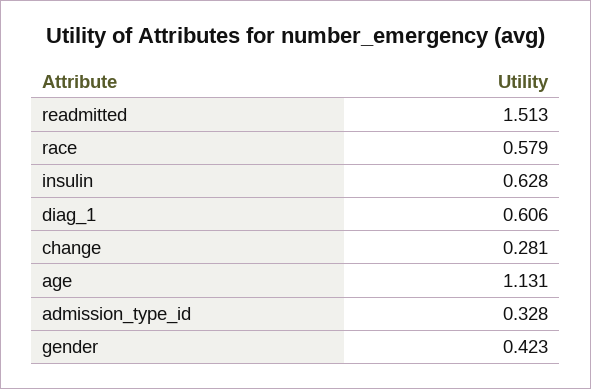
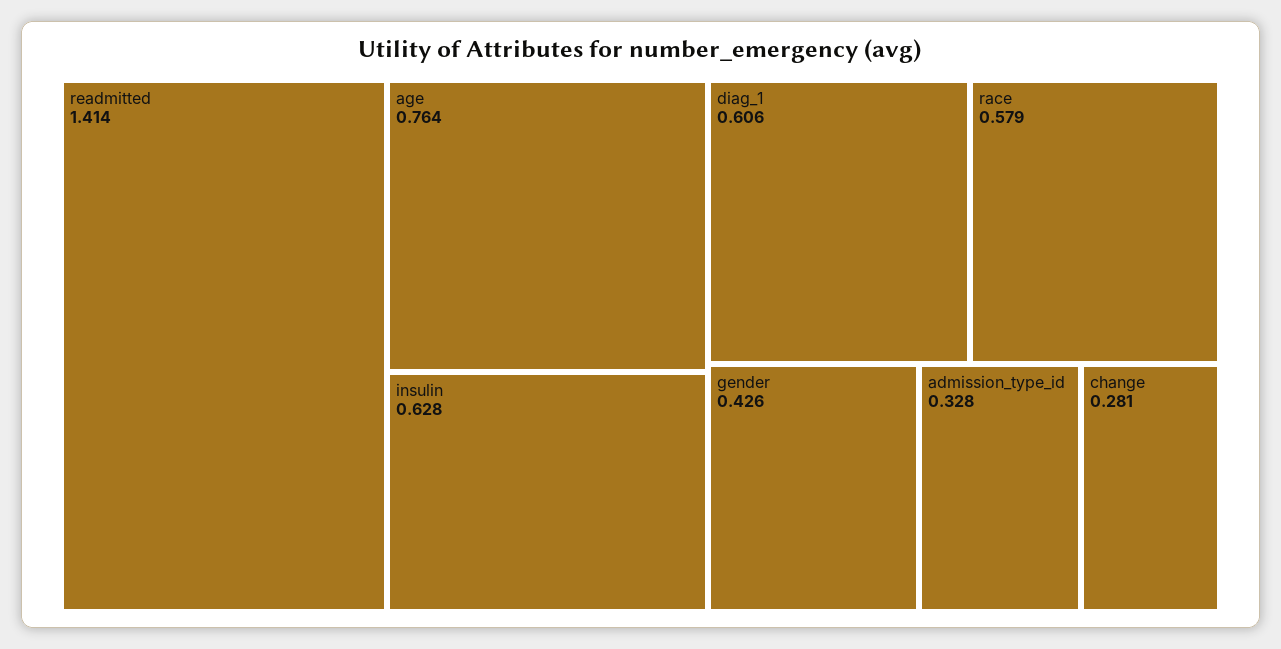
  {
-   "readmitted": 1.513,
+   "readmitted": 1.414,
    "race": 0.579,
    "insulin": 0.628,
    "diag_1": 0.606,
    "change": 0.281,
-   "age": 1.131,
+   "age": 0.764,
    "admission_type_id": 0.328,
-   "gender": 0.423
+   "gender": 0.426
  }

